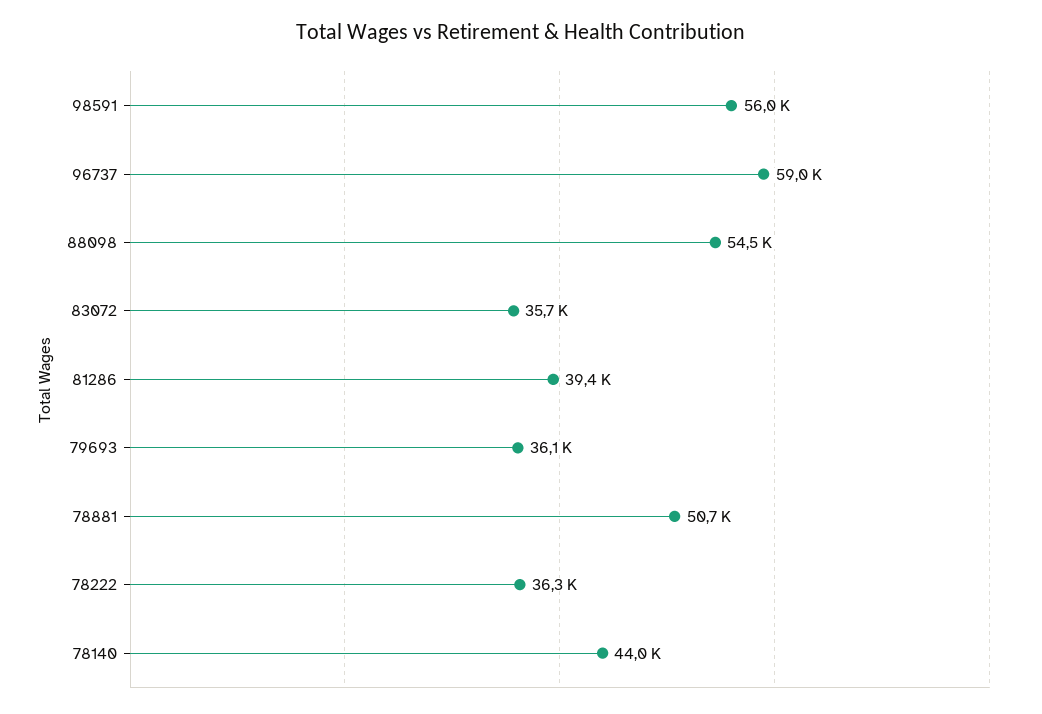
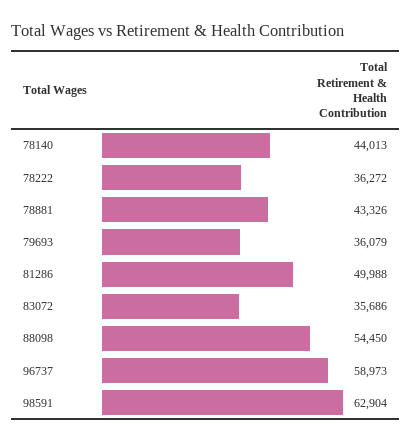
  {
-   "98591": 56000,
+   "98591": 62904,
    "96737": 58973,
    "88098": 54450,
    "83072": 35686,
-   "81286": 39400,
+   "81286": 49988,
    "79693": 36079,
-   "78881": 50700,
+   "78881": 43326,
    "78222": 36272,
    "78140": 44013
  }

